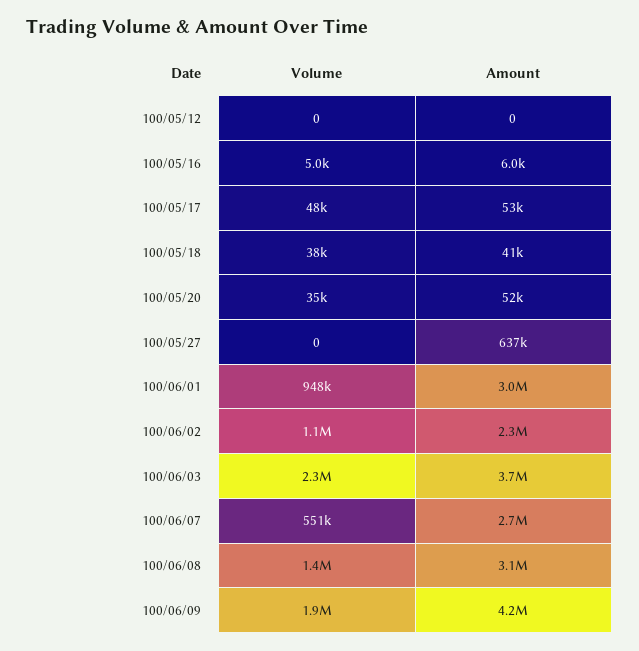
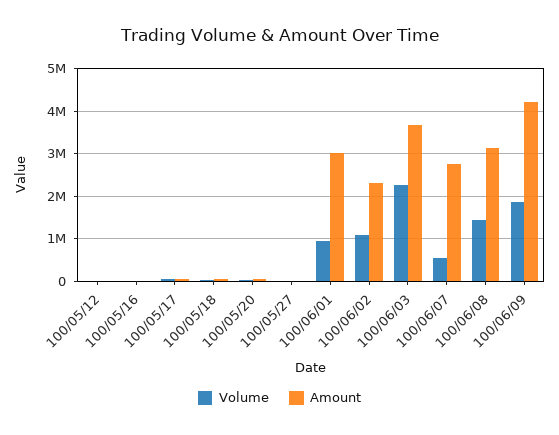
  {
    "Volume": {
      "100/05/12": 0,
      "100/05/16": 5000,
      "100/05/17": 48000,
      "100/05/18": 38000,
      "100/05/20": 35000,
      "100/05/27": 0,
      "100/06/01": 948000,
      "100/06/02": 1100000,
      "100/06/03": 2300000,
      "100/06/07": 551000,
      "100/06/08": 1400000,
      "100/06/09": 1900000
    },
    "Amount": {
      "100/05/12": 0,
      "100/05/16": 6000,
      "100/05/17": 53000,
      "100/05/18": 41000,
      "100/05/20": 52000,
-     "100/05/27": 637000,
+     "100/05/27": 0,
      "100/06/01": 3000000,
      "100/06/02": 2300000,
      "100/06/03": 3700000,
      "100/06/07": 2700000,
      "100/06/08": 3100000,
      "100/06/09": 4200000
    }
  }

